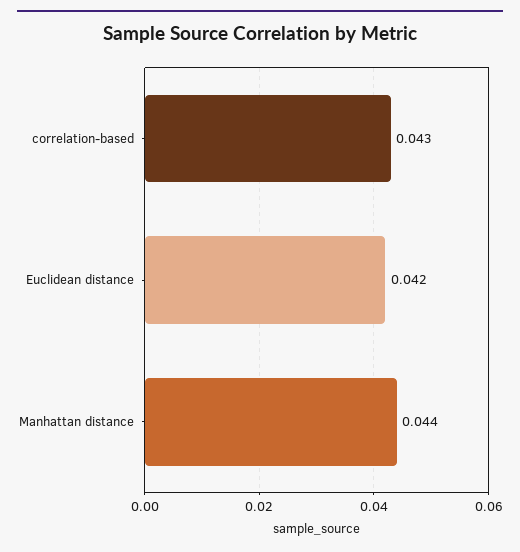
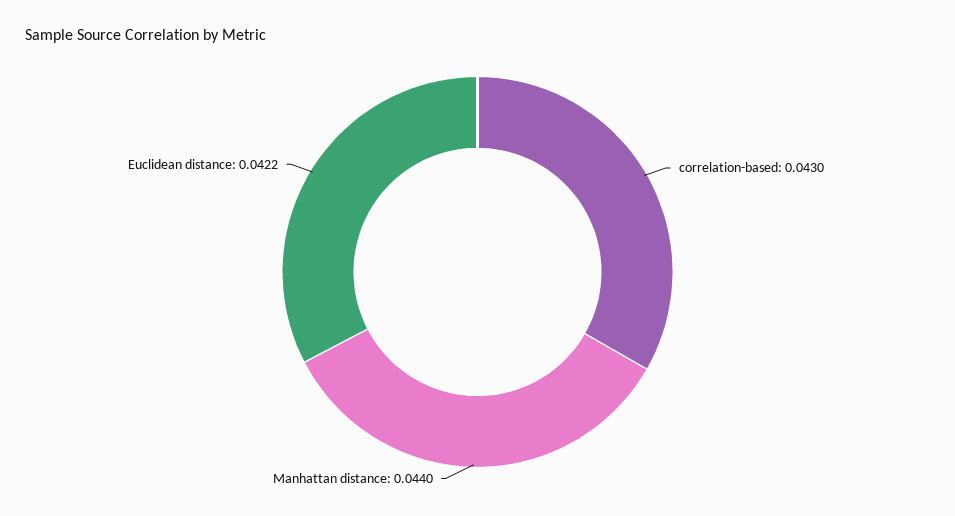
  {
    "correlation-based": 0.043,
-   "Euclidean distance": 0.042,
+   "Euclidean distance": 0.0422,
    "Manhattan distance": 0.044
  }

